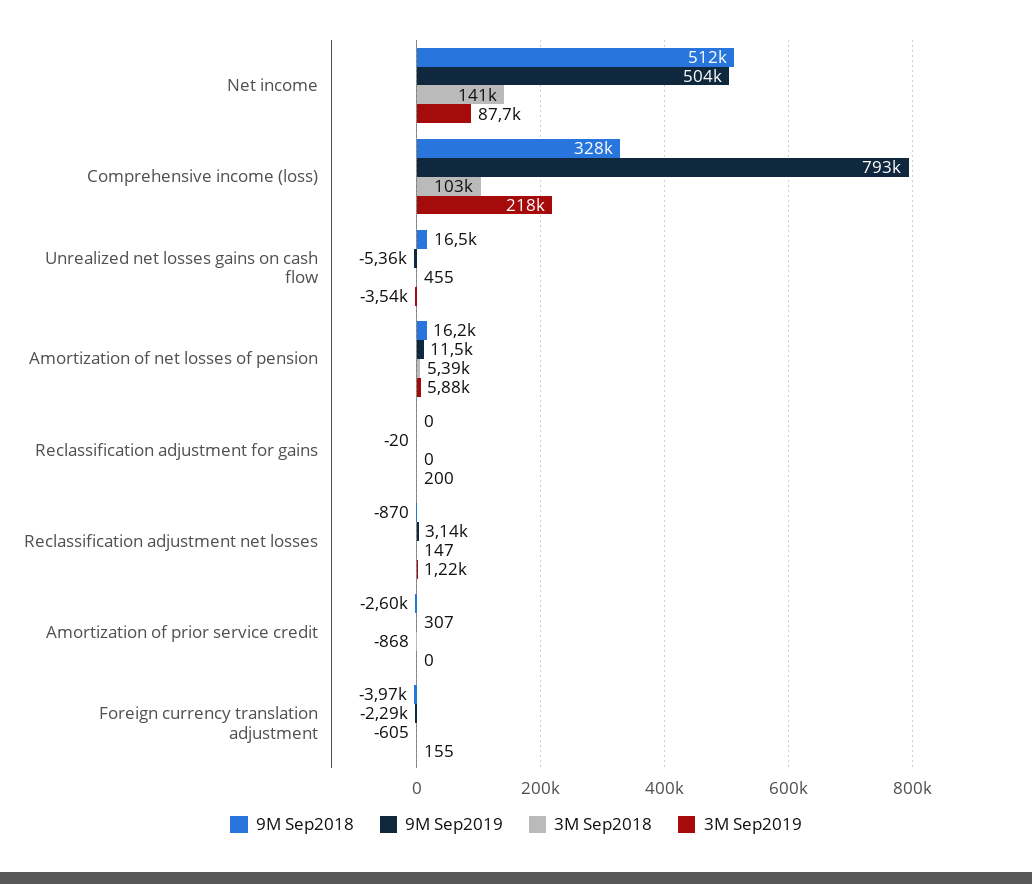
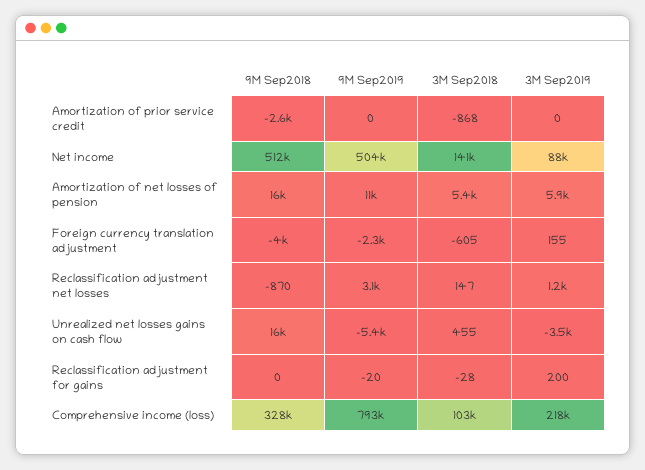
  {
    "9M Sep2018": {
      "Net income": 512000,
      "Comprehensive income (loss)": 328000,
      "Unrealized net losses gains on cash flow": 16500,
      "Amortization of net losses of pension": 16200,
      "Reclassification adjustment for gains": 0,
      "Reclassification adjustment net losses": -870,
      "Amortization of prior service credit": -2600,
      "Foreign currency translation adjustment": -3970
    },
    "9M Sep2019": {
      "Net income": 504000,
      "Comprehensive income (loss)": 793000,
      "Unrealized net losses gains on cash flow": -5360,
      "Amortization of net losses of pension": 11500,
      "Reclassification adjustment for gains": -20,
      "Reclassification adjustment net losses": 3140,
-     "Amortization of prior service credit": 307,
+     "Amortization of prior service credit": 0,
      "Foreign currency translation adjustment": -2290
    },
    "3M Sep2018": {
      "Net income": 141000,
      "Comprehensive income (loss)": 103000,
      "Unrealized net losses gains on cash flow": 455,
      "Amortization of net losses of pension": 5390,
-     "Reclassification adjustment for gains": 0,
+     "Reclassification adjustment for gains": -28,
      "Reclassification adjustment net losses": 147,
      "Amortization of prior service credit": -868,
      "Foreign currency translation adjustment": -605
    },
    "3M Sep2019": {
      "Net income": 87700,
      "Comprehensive income (loss)": 218000,
      "Unrealized net losses gains on cash flow": -3540,
      "Amortization of net losses of pension": 5880,
      "Reclassification adjustment for gains": 200,
      "Reclassification adjustment net losses": 1220,
      "Amortization of prior service credit": 0,
      "Foreign currency translation adjustment": 155
    }
  }

